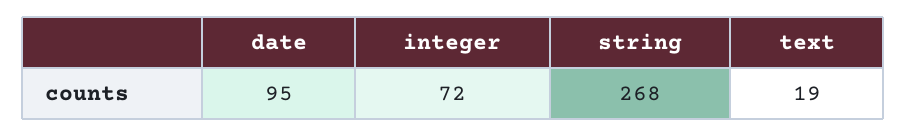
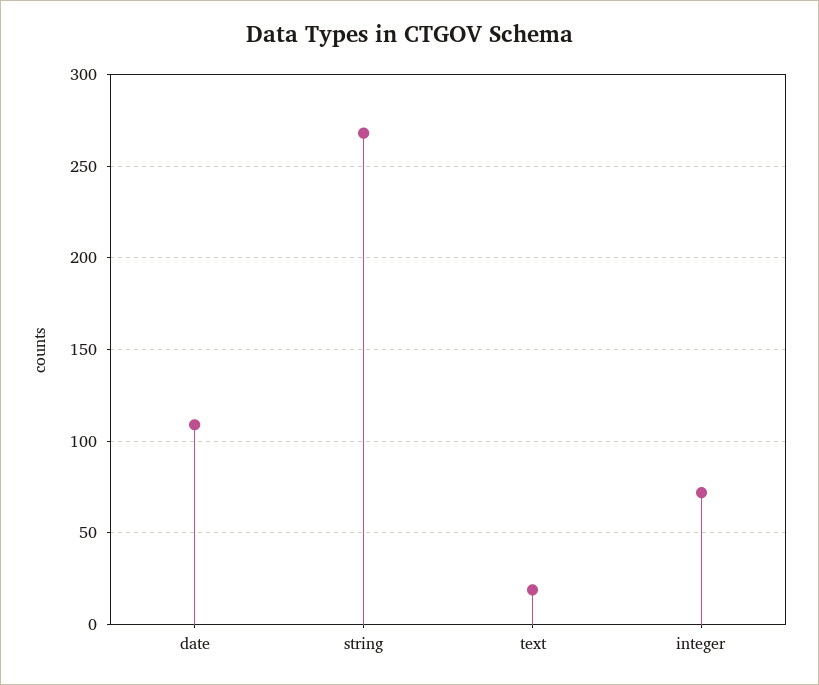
  {
-   "date": 95,
+   "date": 110,
    "integer": 72,
    "string": 268,
    "text": 19
  }

